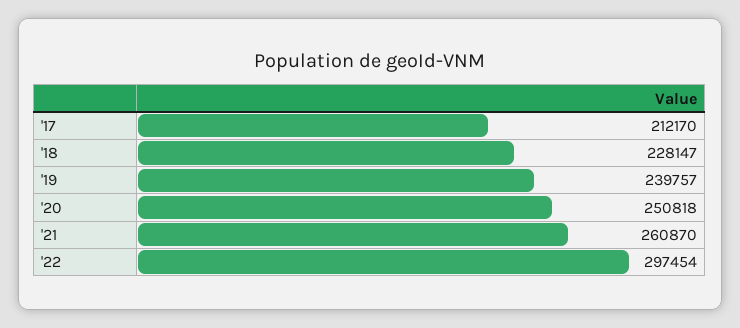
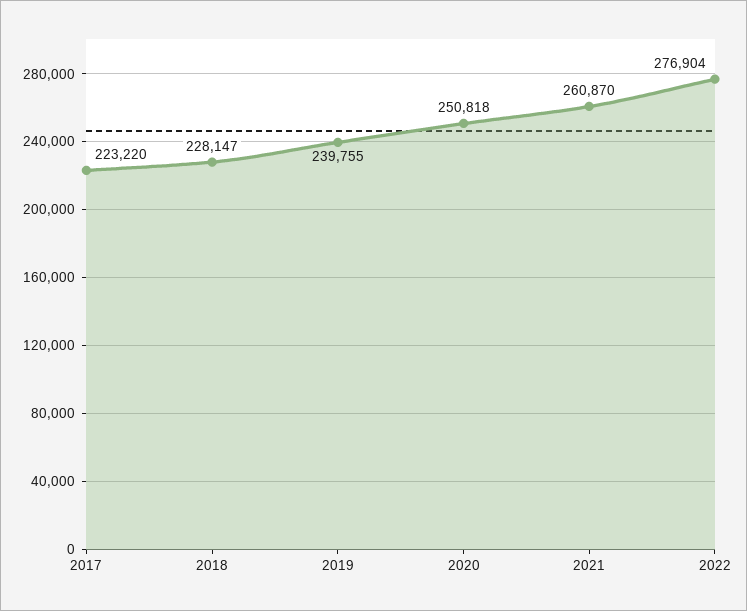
  {
-   "'17": 212170,
+   "'17": 223220,
    "'18": 228147,
-   "'19": 239757,
+   "'19": 239755,
    "'20": 250818,
    "'21": 260870,
-   "'22": 297454
+   "'22": 276904
  }

